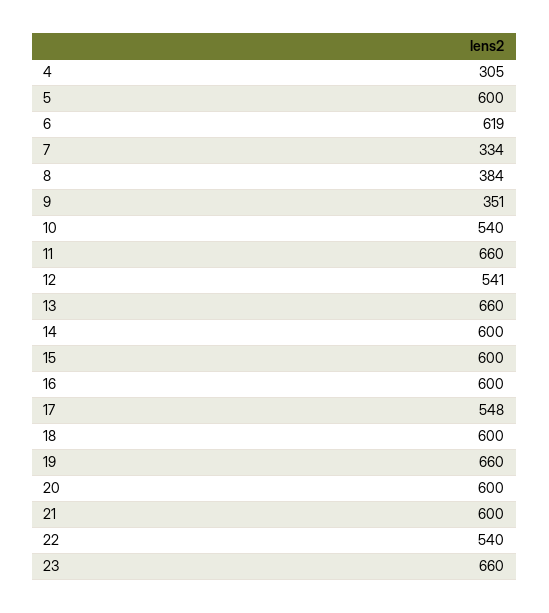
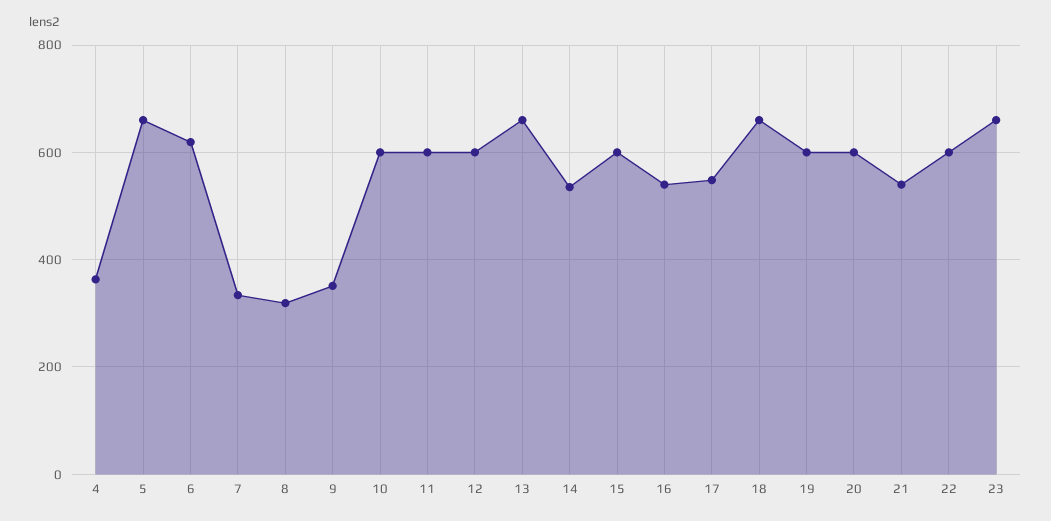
  {
-   "4": 305,
+   "4": 360,
-   "5": 600,
+   "5": 660,
    "6": 619,
    "7": 334,
-   "8": 384,
+   "8": 320,
    "9": 351,
-   "10": 540,
+   "10": 600,
-   "11": 660,
+   "11": 600,
-   "12": 541,
+   "12": 600,
    "13": 660,
-   "14": 600,
+   "14": 540,
    "15": 600,
-   "16": 600,
+   "16": 540,
    "17": 548,
-   "18": 600,
+   "18": 660,
-   "19": 660,
+   "19": 600,
    "20": 600,
-   "21": 600,
+   "21": 540,
-   "22": 540,
+   "22": 600,
    "23": 660
  }

